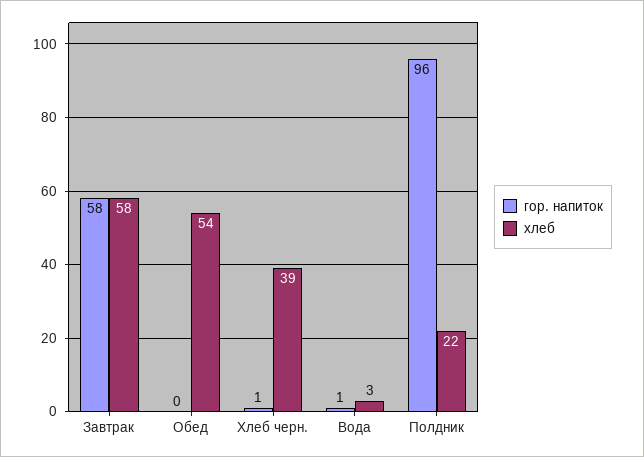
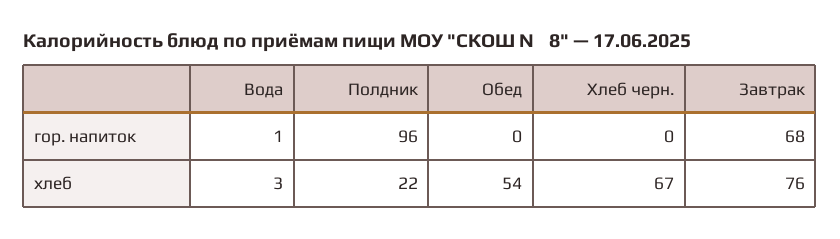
  {
    "гор. напиток": {
-     "Завтрак": 58,
+     "Завтрак": 68,
      "Обед": 0,
-     "Хлеб черн.": 1,
+     "Хлеб черн.": 0,
      "Вода": 1,
      "Полдник": 96
    },
    "хлеб": {
-     "Завтрак": 58,
+     "Завтрак": 76,
      "Обед": 54,
-     "Хлеб черн.": 39,
+     "Хлеб черн.": 67,
      "Вода": 3,
      "Полдник": 22
    }
  }

